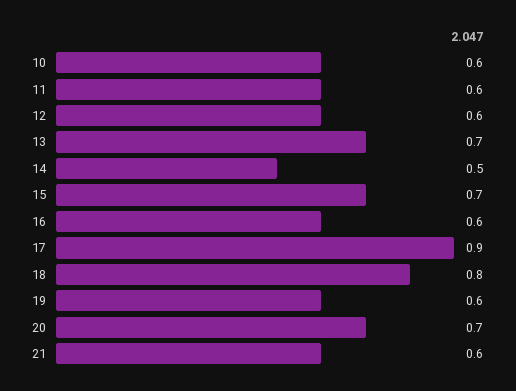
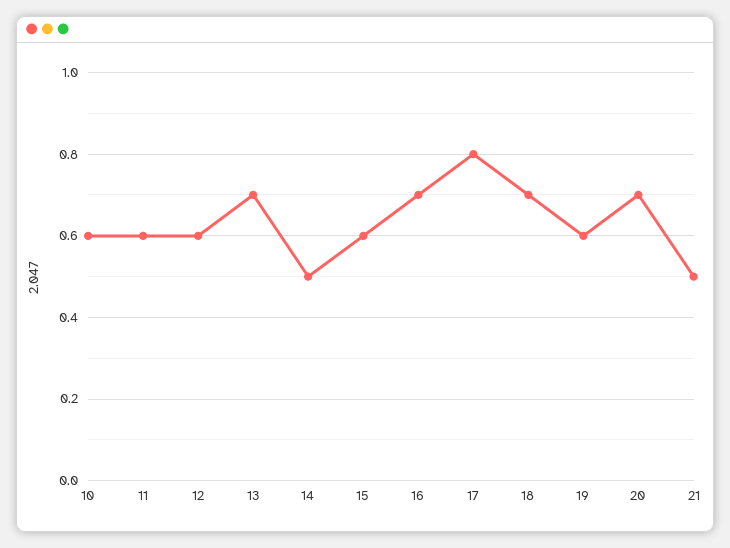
  {
    "10": 0.6,
    "11": 0.6,
    "12": 0.6,
    "13": 0.7,
    "14": 0.5,
-   "15": 0.7,
+   "15": 0.6,
-   "16": 0.6,
+   "16": 0.7,
-   "17": 0.9,
+   "17": 0.8,
-   "18": 0.8,
+   "18": 0.7,
    "19": 0.6,
    "20": 0.7,
-   "21": 0.6
+   "21": 0.5
  }

